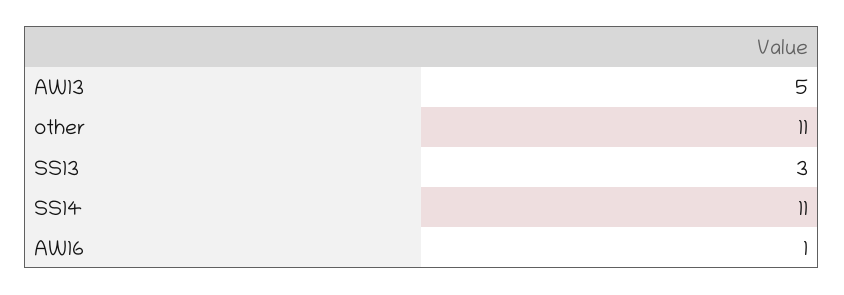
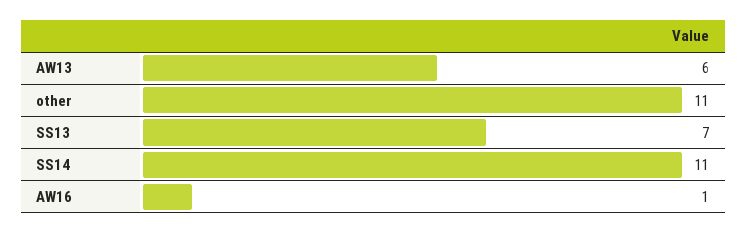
  {
-   "AW13": 5,
+   "AW13": 6,
    "other": 11,
-   "SS13": 3,
+   "SS13": 7,
    "SS14": 11,
    "AW16": 1
  }

